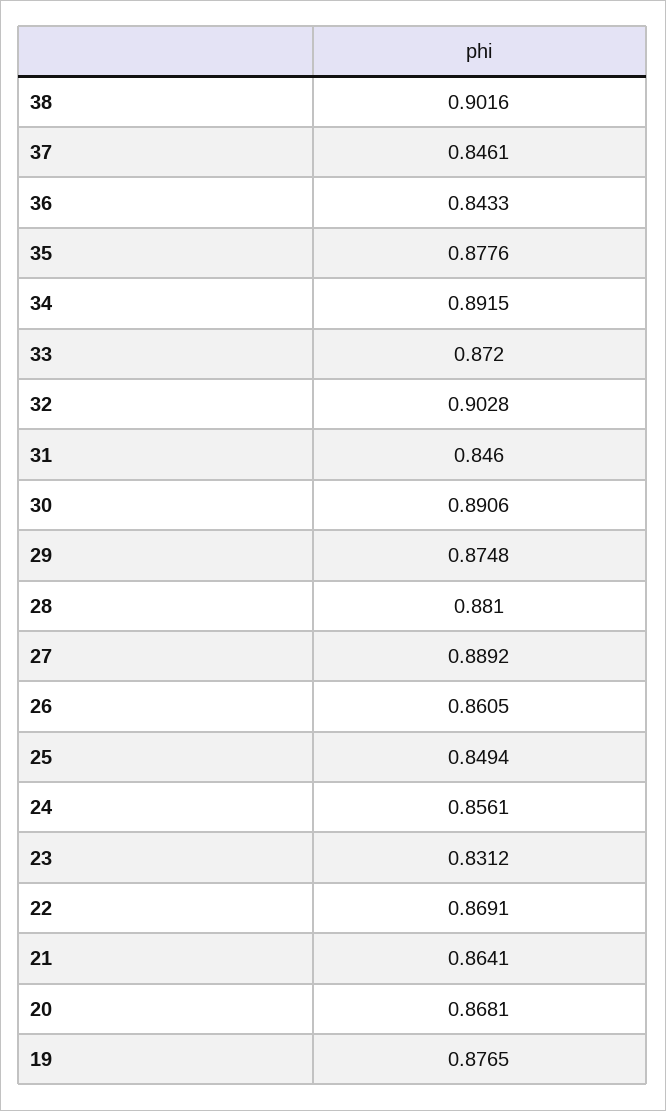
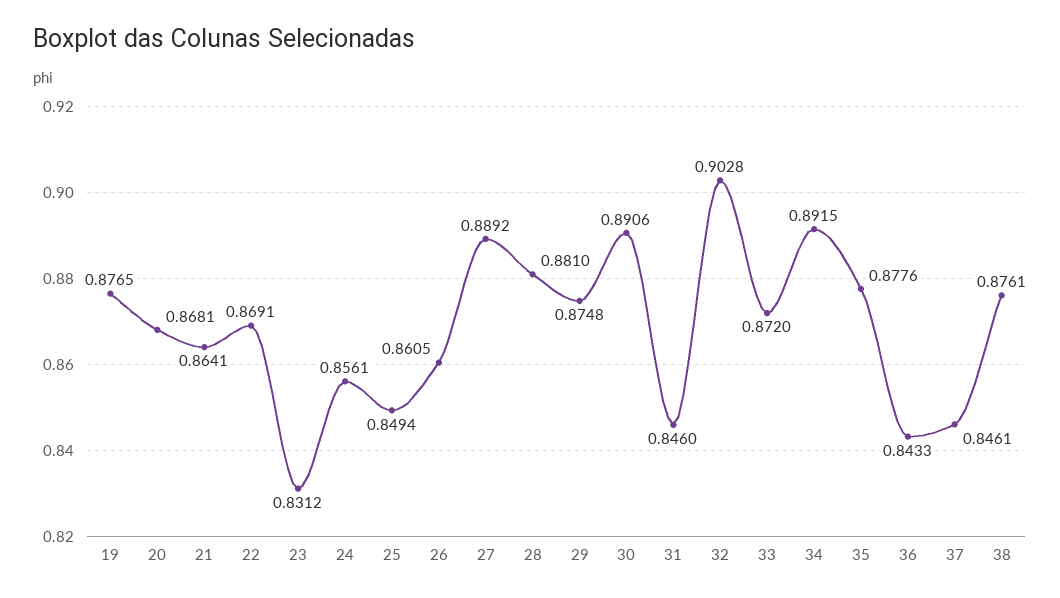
  {
-   "38": 0.9016,
+   "38": 0.8761,
    "37": 0.8461,
    "36": 0.8433,
    "35": 0.8776,
    "34": 0.8915,
    "33": 0.872,
    "32": 0.9028,
    "31": 0.846,
    "30": 0.8906,
    "29": 0.8748,
    "28": 0.881,
    "27": 0.8892,
    "26": 0.8605,
    "25": 0.8494,
    "24": 0.8561,
    "23": 0.8312,
    "22": 0.8691,
    "21": 0.8641,
    "20": 0.8681,
    "19": 0.8765
  }

